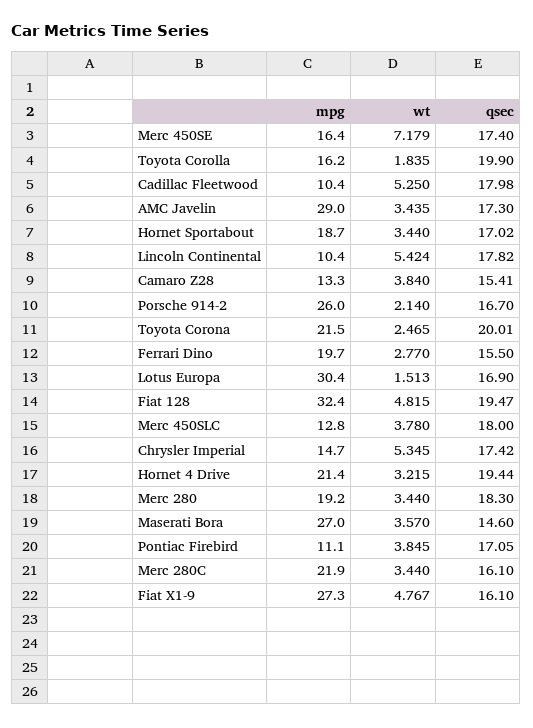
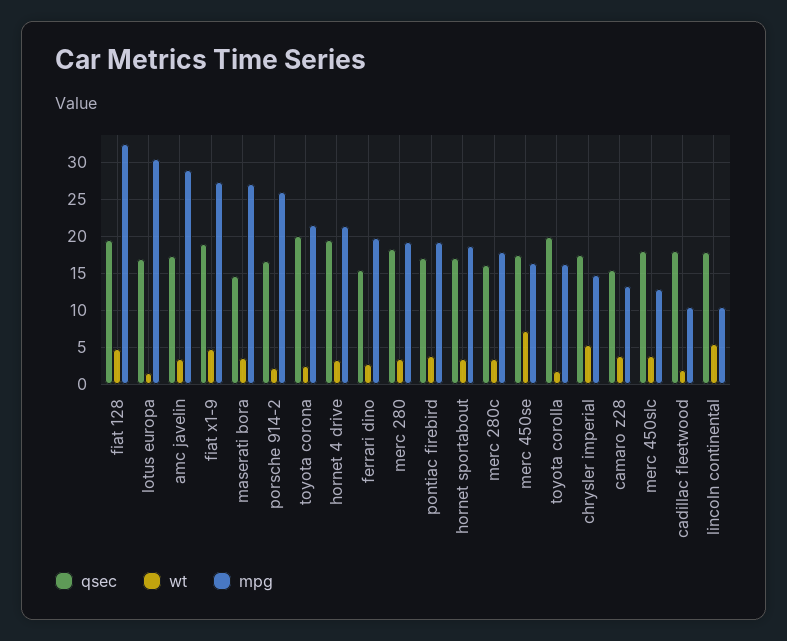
  {
    "mpg": {
      "Merc 450SE": 16.4,
      "Toyota Corolla": 16.2,
      "Cadillac Fleetwood": 10.4,
      "AMC Javelin": 29,
      "Hornet Sportabout": 18.7,
      "Lincoln Continental": 10.4,
      "Camaro Z28": 13.3,
      "Porsche 914-2": 26,
      "Toyota Corona": 21.5,
      "Ferrari Dino": 19.7,
      "Lotus Europa": 30.4,
      "Fiat 128": 32.4,
      "Merc 450SLC": 12.8,
      "Chrysler Imperial": 14.7,
      "Hornet 4 Drive": 21.4,
      "Merc 280": 19.2,
      "Maserati Bora": 27,
-     "Pontiac Firebird": 11.1,
+     "Pontiac Firebird": 19,
-     "Merc 280C": 21.9,
+     "Merc 280C": 18,
      "Fiat X1-9": 27.3
    },
    "wt": {
      "Merc 450SE": 7.179,
      "Toyota Corolla": 1.835,
-     "Cadillac Fleetwood": 5.25,
+     "Cadillac Fleetwood": 2,
      "AMC Javelin": 3.435,
      "Hornet Sportabout": 3.44,
      "Lincoln Continental": 5.424,
      "Camaro Z28": 3.84,
      "Porsche 914-2": 2.14,
      "Toyota Corona": 2.465,
      "Ferrari Dino": 2.77,
      "Lotus Europa": 1.513,
      "Fiat 128": 4.815,
      "Merc 450SLC": 3.78,
      "Chrysler Imperial": 5.345,
      "Hornet 4 Drive": 3.215,
      "Merc 280": 3.44,
      "Maserati Bora": 3.57,
      "Pontiac Firebird": 3.845,
      "Merc 280C": 3.44,
      "Fiat X1-9": 4.767
    },
    "qsec": {
      "Merc 450SE": 17.4,
      "Toyota Corolla": 19.9,
      "Cadillac Fleetwood": 17.98,
      "AMC Javelin": 17.3,
      "Hornet Sportabout": 17.02,
      "Lincoln Continental": 17.82,
      "Camaro Z28": 15.41,
      "Porsche 914-2": 16.7,
      "Toyota Corona": 20.01,
      "Ferrari Dino": 15.5,
      "Lotus Europa": 16.9,
      "Fiat 128": 19.47,
      "Merc 450SLC": 18,
      "Chrysler Imperial": 17.42,
      "Hornet 4 Drive": 19.44,
      "Merc 280": 18.3,
      "Maserati Bora": 14.6,
      "Pontiac Firebird": 17.05,
      "Merc 280C": 16.1,
-     "Fiat X1-9": 16.1
+     "Fiat X1-9": 19
    }
  }

